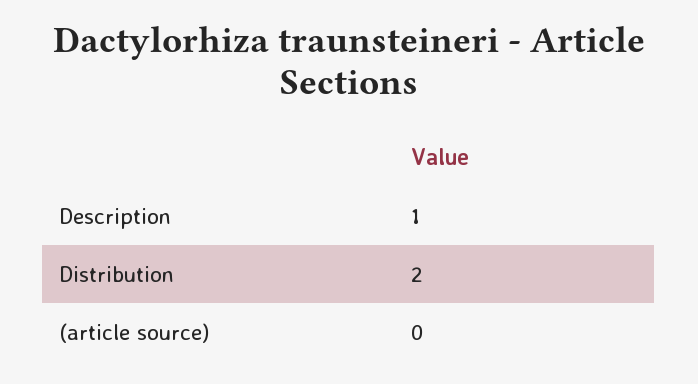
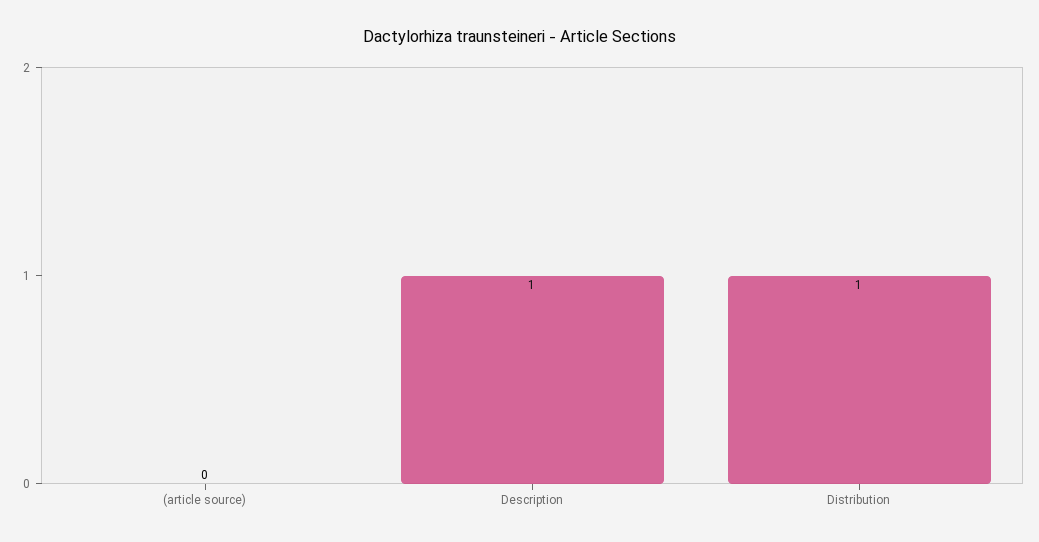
  {
    "Description": 1,
-   "Distribution": 2,
+   "Distribution": 1,
    "(article source)": 0
  }

